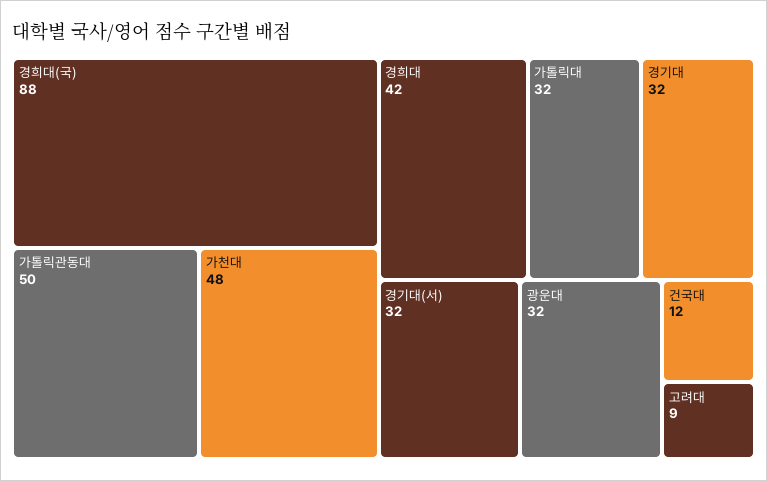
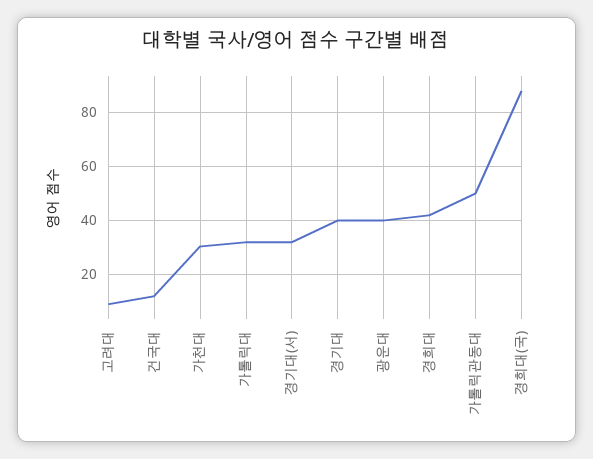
  {
    "경희대(국)": 88,
    "가톨릭관동대": 50,
-   "가천대": 48,
+   "가천대": 30,
    "경희대": 42,
    "가톨릭대": 32,
-   "경기대": 32,
+   "경기대": 40,
    "경기대(서)": 32,
-   "광운대": 32,
+   "광운대": 40,
    "건국대": 12,
    "고려대": 9
  }

